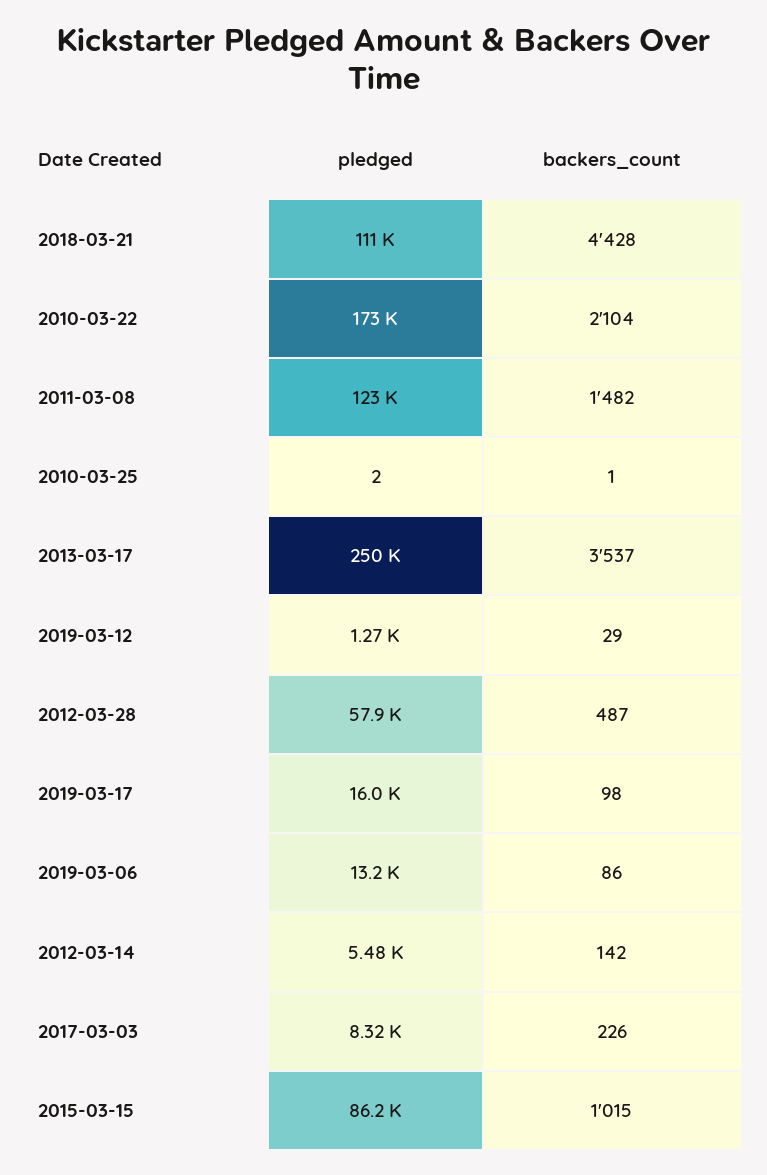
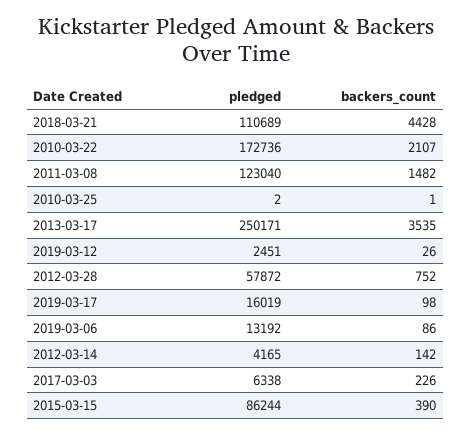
  {
    "pledged": {
      "2018-03-21": 110689,
      "2010-03-22": 172736,
      "2011-03-08": 123040,
      "2010-03-25": 2,
      "2013-03-17": 250171,
-     "2019-03-12": 1270,
+     "2019-03-12": 2451,
      "2012-03-28": 57872,
      "2019-03-17": 16019,
      "2019-03-06": 13192,
-     "2012-03-14": 5480,
+     "2012-03-14": 4165,
-     "2017-03-03": 8320,
+     "2017-03-03": 6338,
      "2015-03-15": 86244
    },
    "backers_count": {
      "2018-03-21": 4428,
-     "2010-03-22": 2104,
+     "2010-03-22": 2107,
      "2011-03-08": 1482,
      "2010-03-25": 1,
-     "2013-03-17": 3537,
+     "2013-03-17": 3535,
-     "2019-03-12": 29,
+     "2019-03-12": 26,
-     "2012-03-28": 487,
+     "2012-03-28": 752,
      "2019-03-17": 98,
      "2019-03-06": 86,
      "2012-03-14": 142,
      "2017-03-03": 226,
-     "2015-03-15": 1015
+     "2015-03-15": 390
    }
  }

